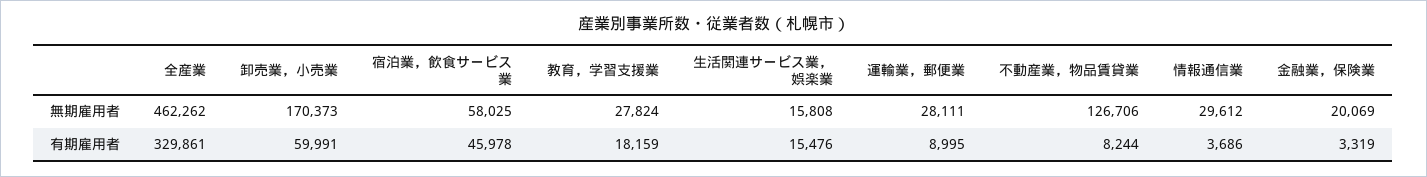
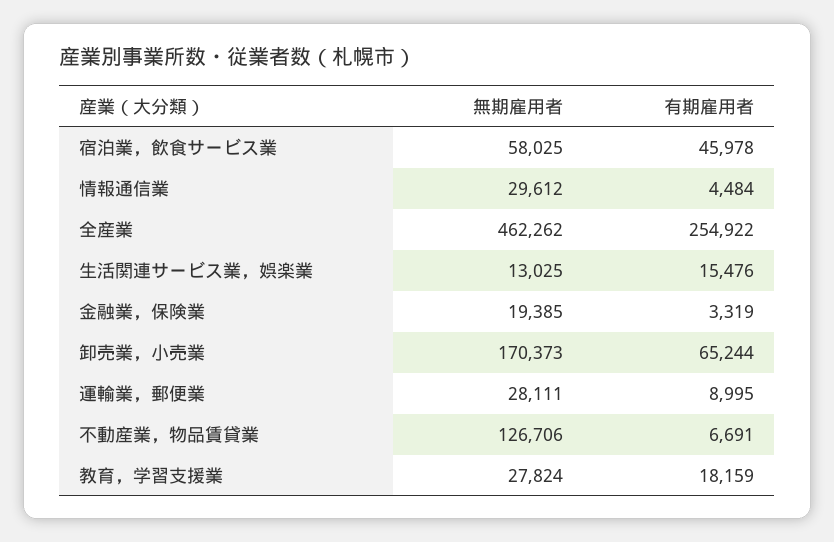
  {
    "全産業": {
      "無期雇用者": 462262,
-     "有期雇用者": 329861
+     "有期雇用者": 254922
    },
    "卸売業，小売業": {
      "無期雇用者": 170373,
-     "有期雇用者": 59991
+     "有期雇用者": 65244
    },
    "宿泊業，飲食サービス業": {
      "無期雇用者": 58025,
      "有期雇用者": 45978
    },
    "教育，学習支援業": {
      "無期雇用者": 27824,
      "有期雇用者": 18159
    },
    "生活関連サービス業，娯楽業": {
-     "無期雇用者": 15808,
+     "無期雇用者": 13025,
      "有期雇用者": 15476
    },
    "運輸業，郵便業": {
      "無期雇用者": 28111,
      "有期雇用者": 8995
    },
    "不動産業，物品賃貸業": {
      "無期雇用者": 126706,
-     "有期雇用者": 8244
+     "有期雇用者": 6691
    },
    "情報通信業": {
      "無期雇用者": 29612,
-     "有期雇用者": 3686
+     "有期雇用者": 4484
    },
    "金融業，保険業": {
-     "無期雇用者": 20069,
+     "無期雇用者": 19385,
      "有期雇用者": 3319
    }
  }

